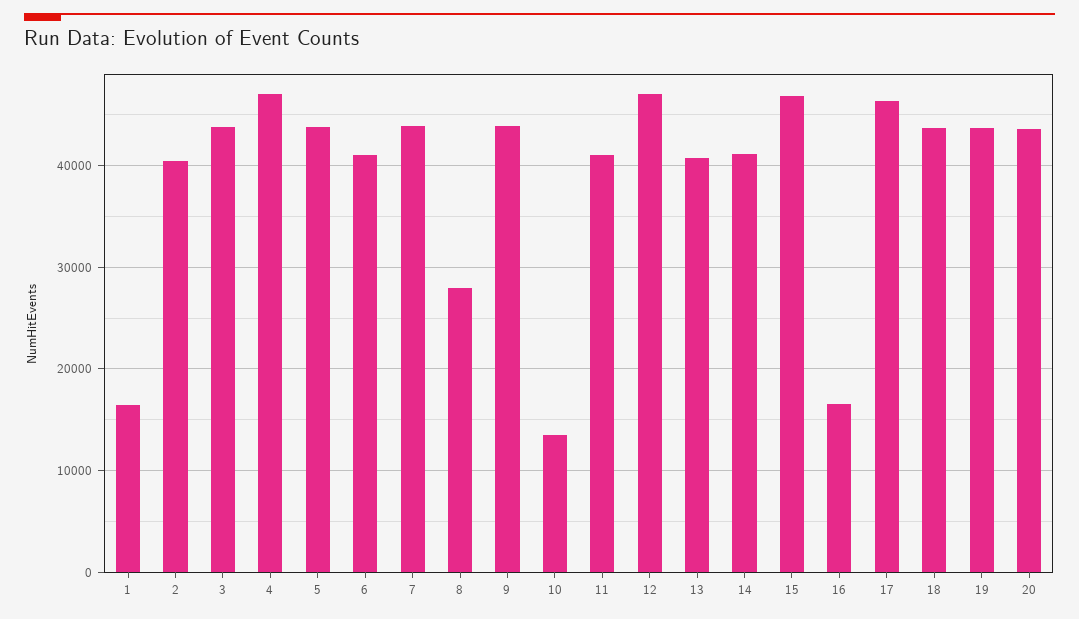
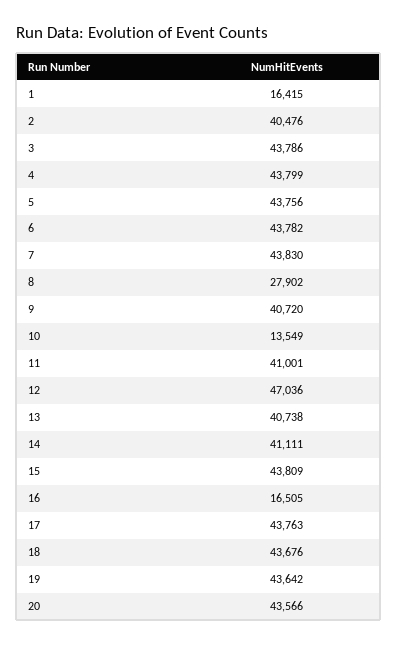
  {
    "1": 16415,
    "2": 40476,
    "3": 43786,
-   "4": 47000,
+   "4": 43799,
    "5": 43756,
-   "6": 41000,
+   "6": 43782,
    "7": 43830,
    "8": 27902,
-   "9": 44000,
+   "9": 40720,
    "10": 13549,
    "11": 41001,
    "12": 47036,
    "13": 40738,
    "14": 41111,
-   "15": 47000,
+   "15": 43809,
    "16": 16505,
-   "17": 46000,
+   "17": 43763,
    "18": 43676,
    "19": 43642,
    "20": 43566
  }

